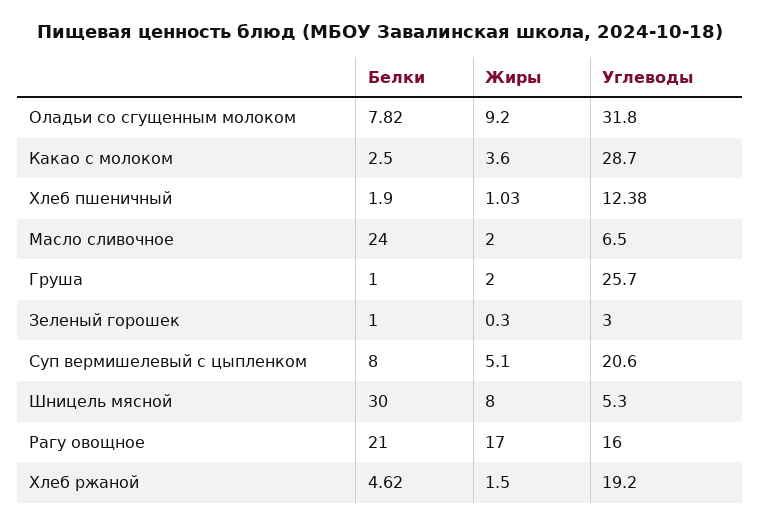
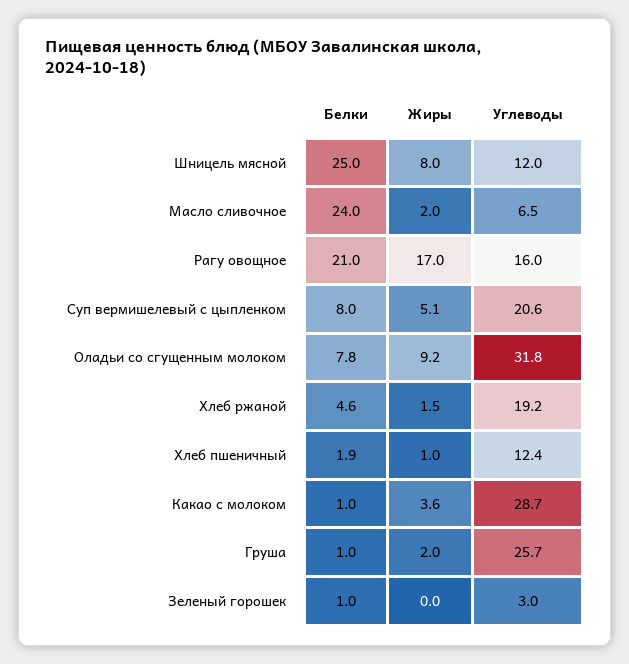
  {
    "Белки": {
      "Оладьи со сгущенным молоком": 7.82,
-     "Какао с молоком": 2.5,
+     "Какао с молоком": 1,
      "Хлеб пшеничный": 1.9,
      "Масло сливочное": 24,
      "Груша": 1,
      "Зеленый горошек": 1,
      "Суп вермишелевый с цыпленком": 8,
-     "Шницель мясной": 30,
+     "Шницель мясной": 25,
      "Рагу овощное": 21,
      "Хлеб ржаной": 4.62
    },
    "Жиры": {
      "Оладьи со сгущенным молоком": 9.2,
      "Какао с молоком": 3.6,
      "Хлеб пшеничный": 1.03,
      "Масло сливочное": 2,
      "Груша": 2,
-     "Зеленый горошек": 0.3,
+     "Зеленый горошек": 0,
      "Суп вермишелевый с цыпленком": 5.1,
      "Шницель мясной": 8,
      "Рагу овощное": 17,
      "Хлеб ржаной": 1.5
    },
    "Углеводы": {
      "Оладьи со сгущенным молоком": 31.8,
      "Какао с молоком": 28.7,
      "Хлеб пшеничный": 12.38,
      "Масло сливочное": 6.5,
      "Груша": 25.7,
      "Зеленый горошек": 3,
      "Суп вермишелевый с цыпленком": 20.6,
-     "Шницель мясной": 5.3,
+     "Шницель мясной": 12,
      "Рагу овощное": 16,
      "Хлеб ржаной": 19.2
    }
  }

